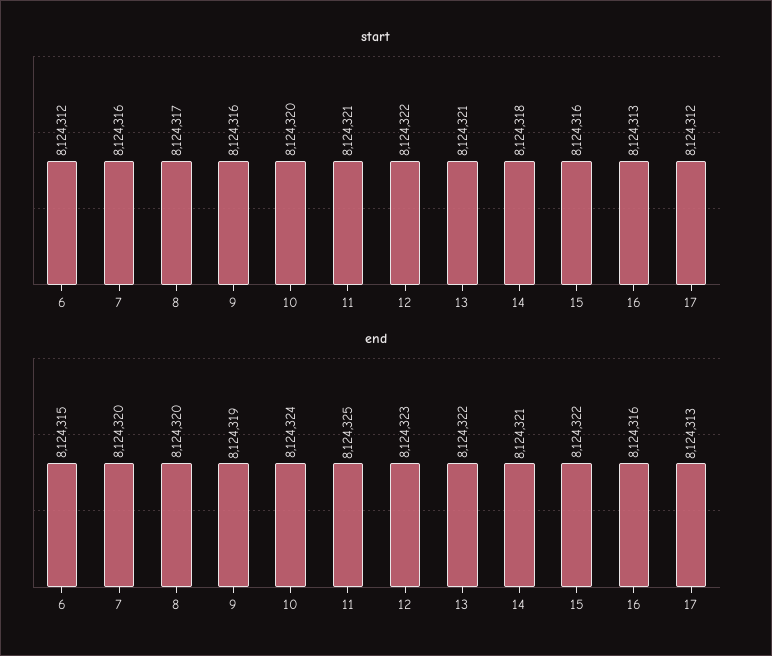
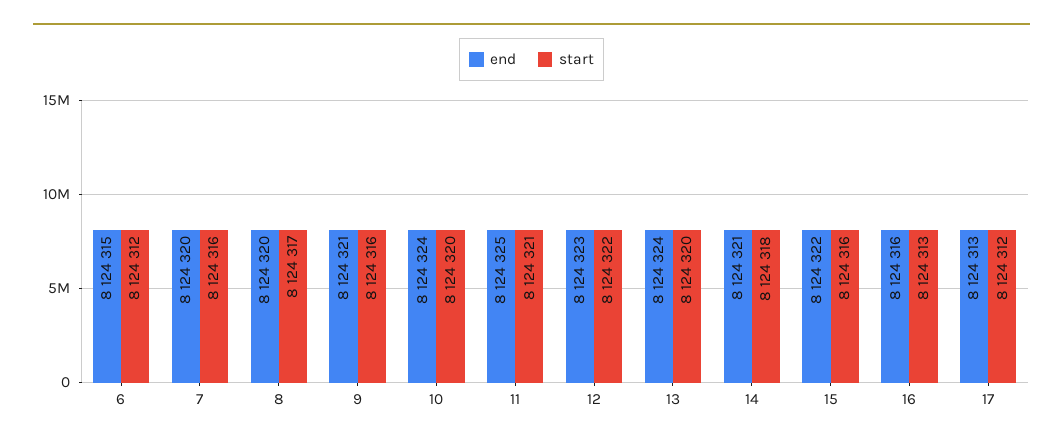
  {
    "start": {
      "6": 8124312,
      "7": 8124316,
      "8": 8124317,
      "9": 8124316,
      "10": 8124320,
      "11": 8124321,
      "12": 8124322,
-     "13": 8124321,
+     "13": 8124320,
      "14": 8124318,
      "15": 8124316,
      "16": 8124313,
      "17": 8124312
    },
    "end": {
      "6": 8124315,
      "7": 8124320,
      "8": 8124320,
-     "9": 8124319,
+     "9": 8124321,
      "10": 8124324,
      "11": 8124325,
      "12": 8124323,
-     "13": 8124322,
+     "13": 8124324,
      "14": 8124321,
      "15": 8124322,
      "16": 8124316,
      "17": 8124313
    }
  }

